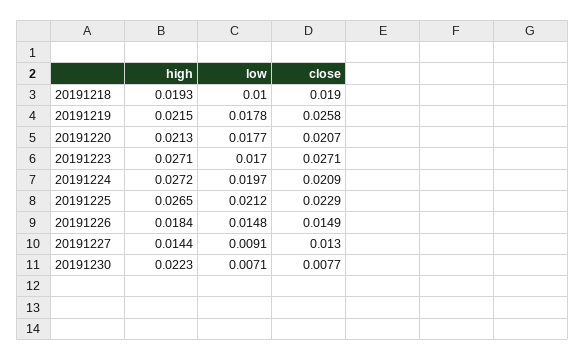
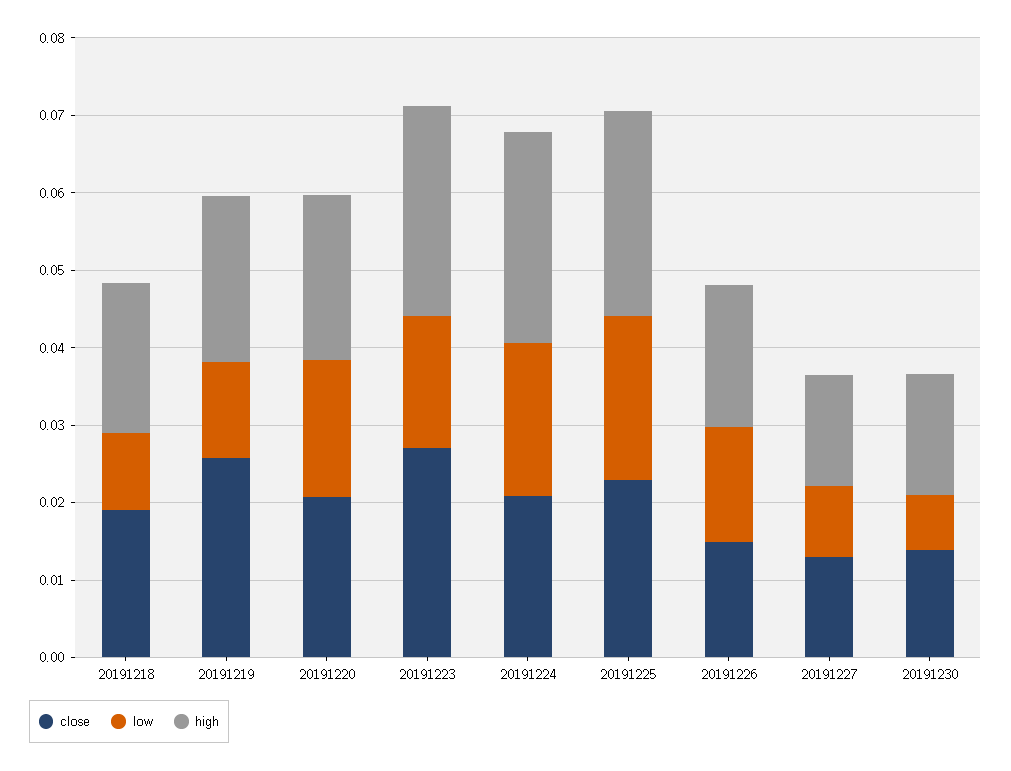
  {
    "high": {
      "20191218": 0.0193,
      "20191219": 0.0215,
      "20191220": 0.0213,
      "20191223": 0.0271,
      "20191224": 0.0272,
      "20191225": 0.0265,
      "20191226": 0.0184,
      "20191227": 0.0144,
-     "20191230": 0.0223
+     "20191230": 0.016
    },
    "low": {
      "20191218": 0.01,
-     "20191219": 0.0178,
+     "20191219": 0.012,
      "20191220": 0.0177,
      "20191223": 0.017,
      "20191224": 0.0197,
      "20191225": 0.0212,
      "20191226": 0.0148,
      "20191227": 0.0091,
      "20191230": 0.0071
    },
    "close": {
      "20191218": 0.019,
      "20191219": 0.0258,
      "20191220": 0.0207,
      "20191223": 0.0271,
      "20191224": 0.0209,
      "20191225": 0.0229,
      "20191226": 0.0149,
      "20191227": 0.013,
-     "20191230": 0.0077
+     "20191230": 0.014
    }
  }

